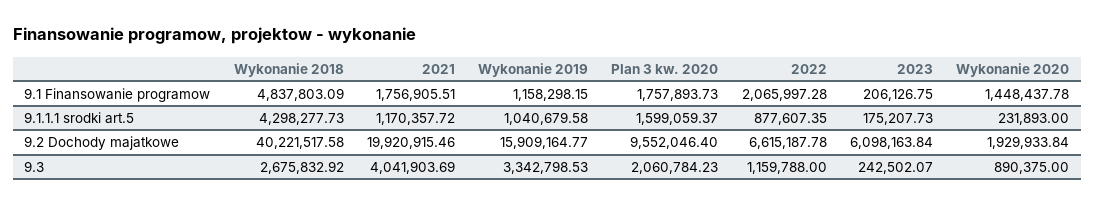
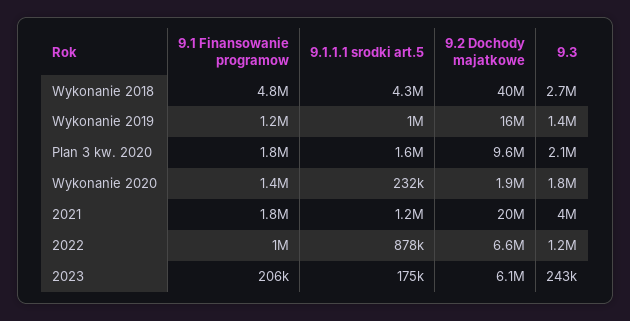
  {
    "Wykonanie 2018": {
      "9.1 Finansowanie programow": 4837803.09,
      "9.1.1.1 srodki art.5": 4298277.73,
      "9.2 Dochody majatkowe": 40221517.58,
      "9.3": 2675832.92
    },
    "2021": {
      "9.1 Finansowanie programow": 1756905.51,
      "9.1.1.1 srodki art.5": 1170357.72,
      "9.2 Dochody majatkowe": 19920915.46,
      "9.3": 4041903.69
    },
    "Wykonanie 2019": {
      "9.1 Finansowanie programow": 1158298.15,
      "9.1.1.1 srodki art.5": 1040679.58,
      "9.2 Dochody majatkowe": 15909164.77,
-     "9.3": 3342798.53
+     "9.3": 1400000
    },
    "Plan 3 kw. 2020": {
      "9.1 Finansowanie programow": 1757893.73,
      "9.1.1.1 srodki art.5": 1599059.37,
      "9.2 Dochody majatkowe": 9552046.4,
      "9.3": 2060784.23
    },
    "2022": {
-     "9.1 Finansowanie programow": 2065997.28,
+     "9.1 Finansowanie programow": 1000000,
      "9.1.1.1 srodki art.5": 877607.35,
      "9.2 Dochody majatkowe": 6615187.78,
      "9.3": 1159788
    },
    "2023": {
      "9.1 Finansowanie programow": 206126.75,
      "9.1.1.1 srodki art.5": 175207.73,
      "9.2 Dochody majatkowe": 6098163.84,
      "9.3": 242502.07
    },
    "Wykonanie 2020": {
      "9.1 Finansowanie programow": 1448437.78,
      "9.1.1.1 srodki art.5": 231893,
      "9.2 Dochody majatkowe": 1929933.84,
-     "9.3": 890375
+     "9.3": 1800000
    }
  }

